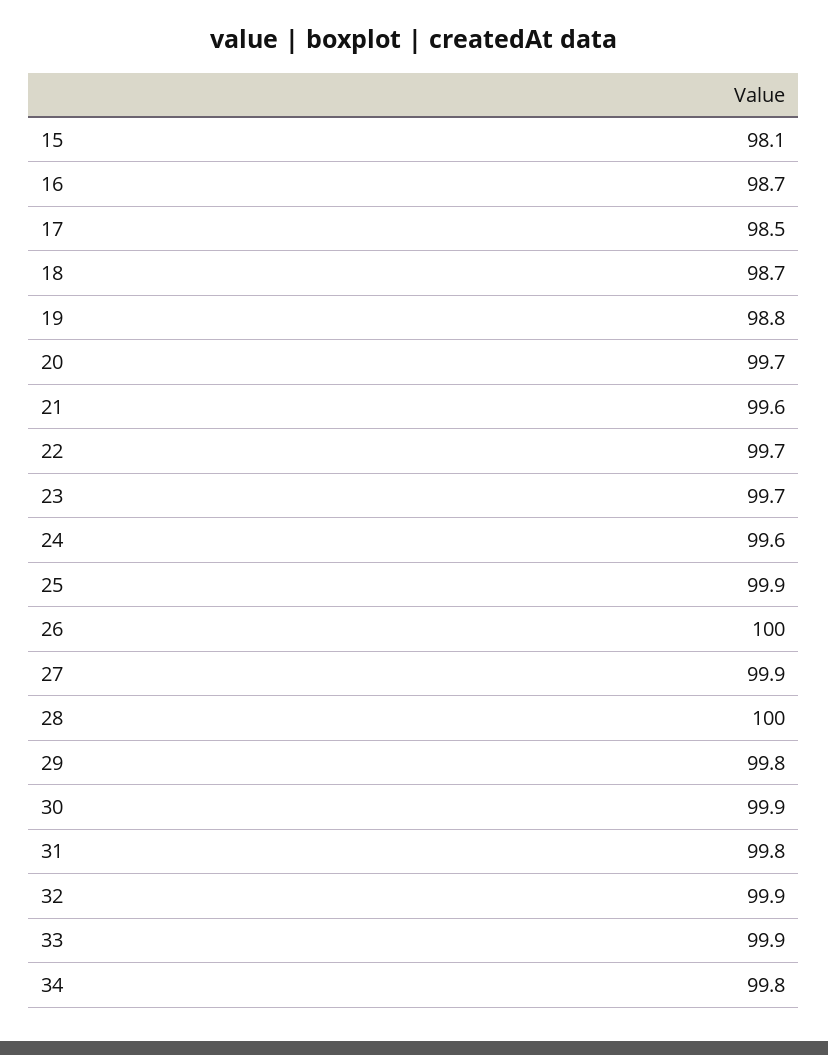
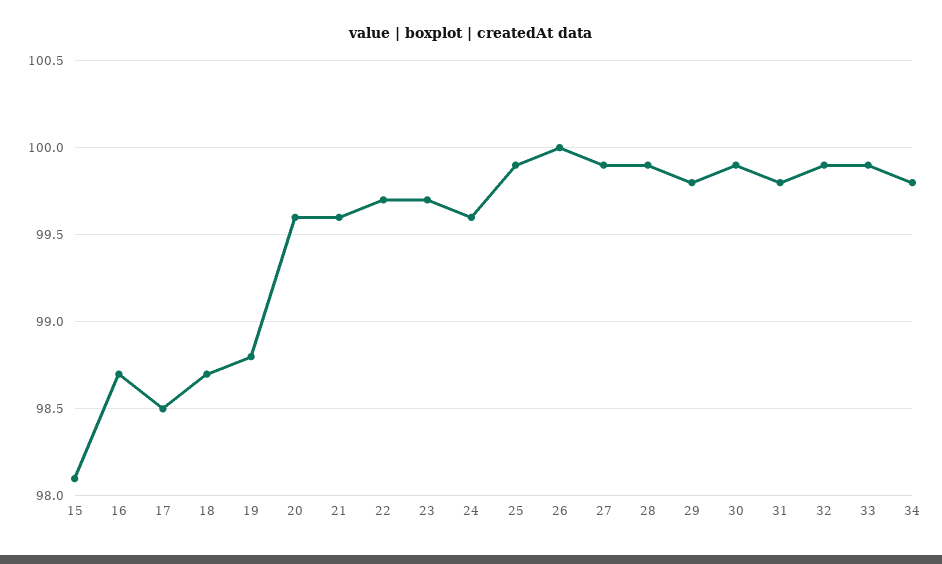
  {
    "15": 98.1,
    "16": 98.7,
    "17": 98.5,
    "18": 98.7,
    "19": 98.8,
-   "20": 99.7,
+   "20": 99.6,
    "21": 99.6,
    "22": 99.7,
    "23": 99.7,
    "24": 99.6,
    "25": 99.9,
    "26": 100,
    "27": 99.9,
-   "28": 100,
+   "28": 99.9,
    "29": 99.8,
    "30": 99.9,
    "31": 99.8,
    "32": 99.9,
    "33": 99.9,
    "34": 99.8
  }

